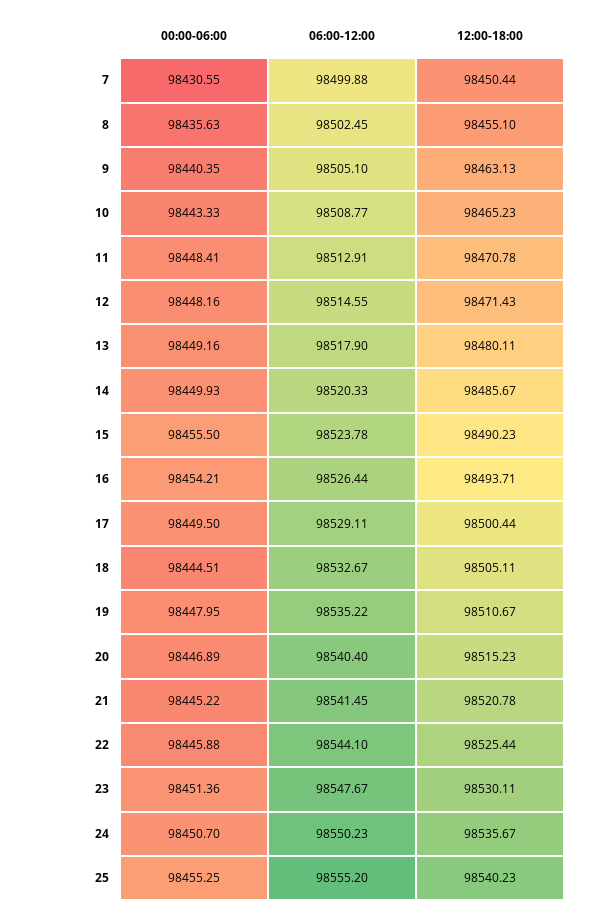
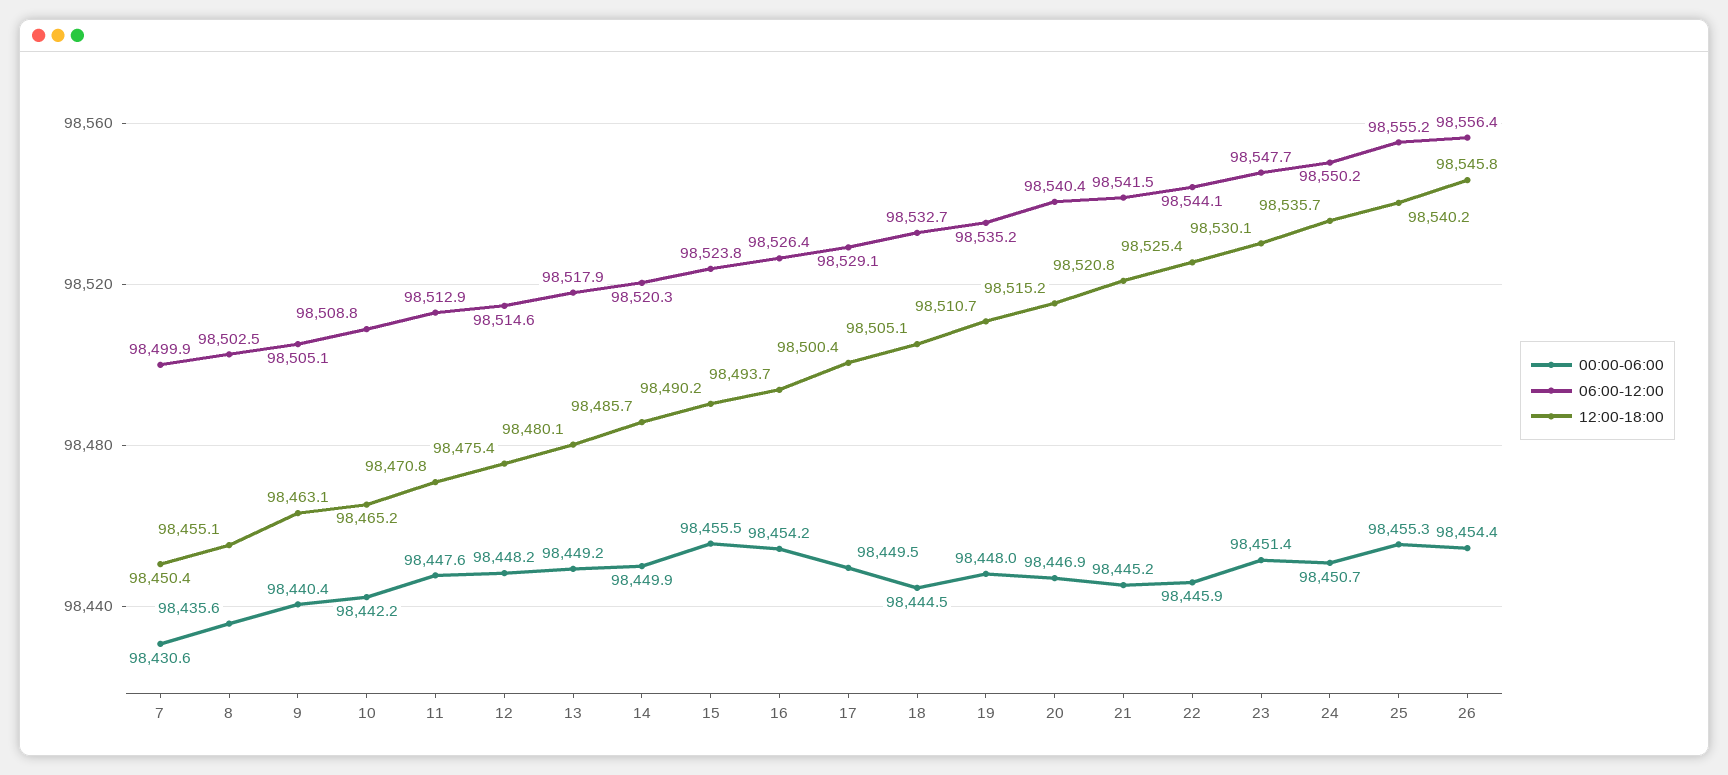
  {
    "00:00-06:00": {
      "7": 98430.55,
      "8": 98435.63,
      "9": 98440.35,
-     "10": 98443.33,
+     "10": 98442.2,
-     "11": 98448.41,
+     "11": 98447.6,
      "12": 98448.16,
      "13": 98449.16,
      "14": 98449.93,
      "15": 98455.5,
      "16": 98454.21,
      "17": 98449.5,
      "18": 98444.51,
      "19": 98447.95,
      "20": 98446.89,
      "21": 98445.22,
      "22": 98445.88,
      "23": 98451.36,
      "24": 98450.7,
-     "25": 98455.25
+     "25": 98455.25,
+     "26": 98454.4
    },
    "06:00-12:00": {
      "7": 98499.88,
      "8": 98502.45,
      "9": 98505.1,
      "10": 98508.77,
      "11": 98512.91,
      "12": 98514.55,
      "13": 98517.9,
      "14": 98520.33,
      "15": 98523.78,
      "16": 98526.44,
      "17": 98529.11,
      "18": 98532.67,
      "19": 98535.22,
      "20": 98540.4,
      "21": 98541.45,
      "22": 98544.1,
      "23": 98547.67,
      "24": 98550.23,
-     "25": 98555.2
+     "25": 98555.2,
+     "26": 98556.4
    },
    "12:00-18:00": {
      "7": 98450.44,
      "8": 98455.1,
      "9": 98463.13,
      "10": 98465.23,
      "11": 98470.78,
-     "12": 98471.43,
+     "12": 98475.4,
      "13": 98480.11,
      "14": 98485.67,
      "15": 98490.23,
      "16": 98493.71,
      "17": 98500.44,
      "18": 98505.11,
      "19": 98510.67,
      "20": 98515.23,
      "21": 98520.78,
      "22": 98525.44,
      "23": 98530.11,
      "24": 98535.67,
-     "25": 98540.23
+     "25": 98540.23,
+     "26": 98545.8
    }
  }

